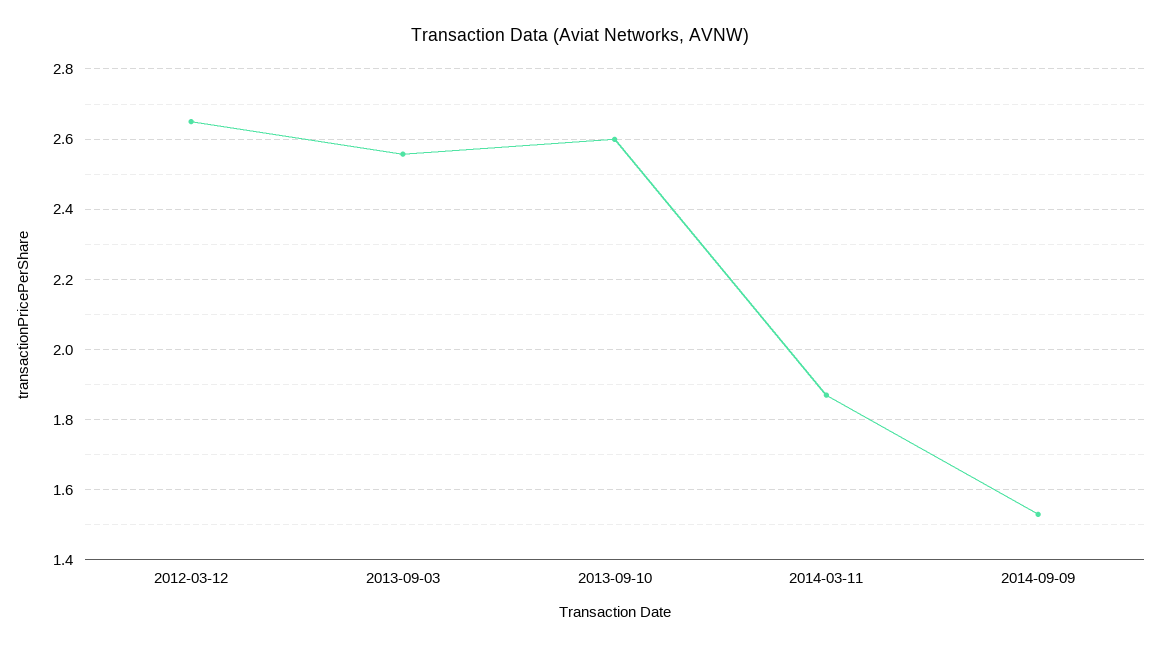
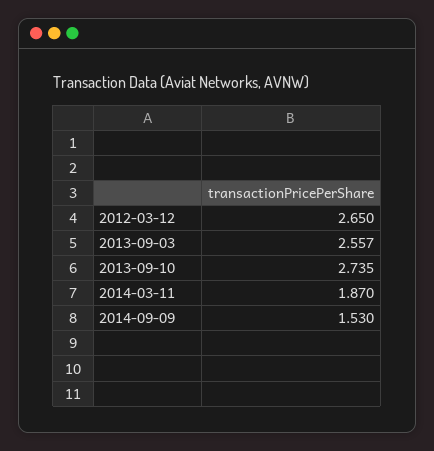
  {
    "2012-03-12": 2.65,
    "2013-09-03": 2.557,
-   "2013-09-10": 2.6,
+   "2013-09-10": 2.735,
    "2014-03-11": 1.87,
    "2014-09-09": 1.53
  }

